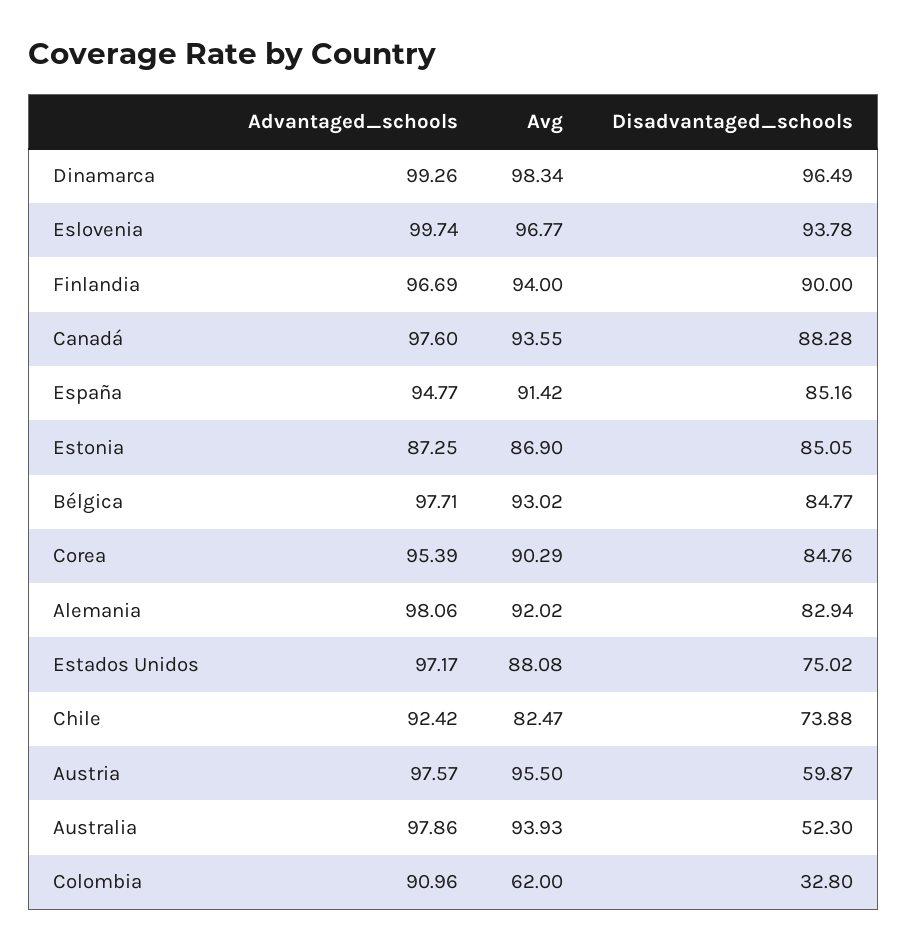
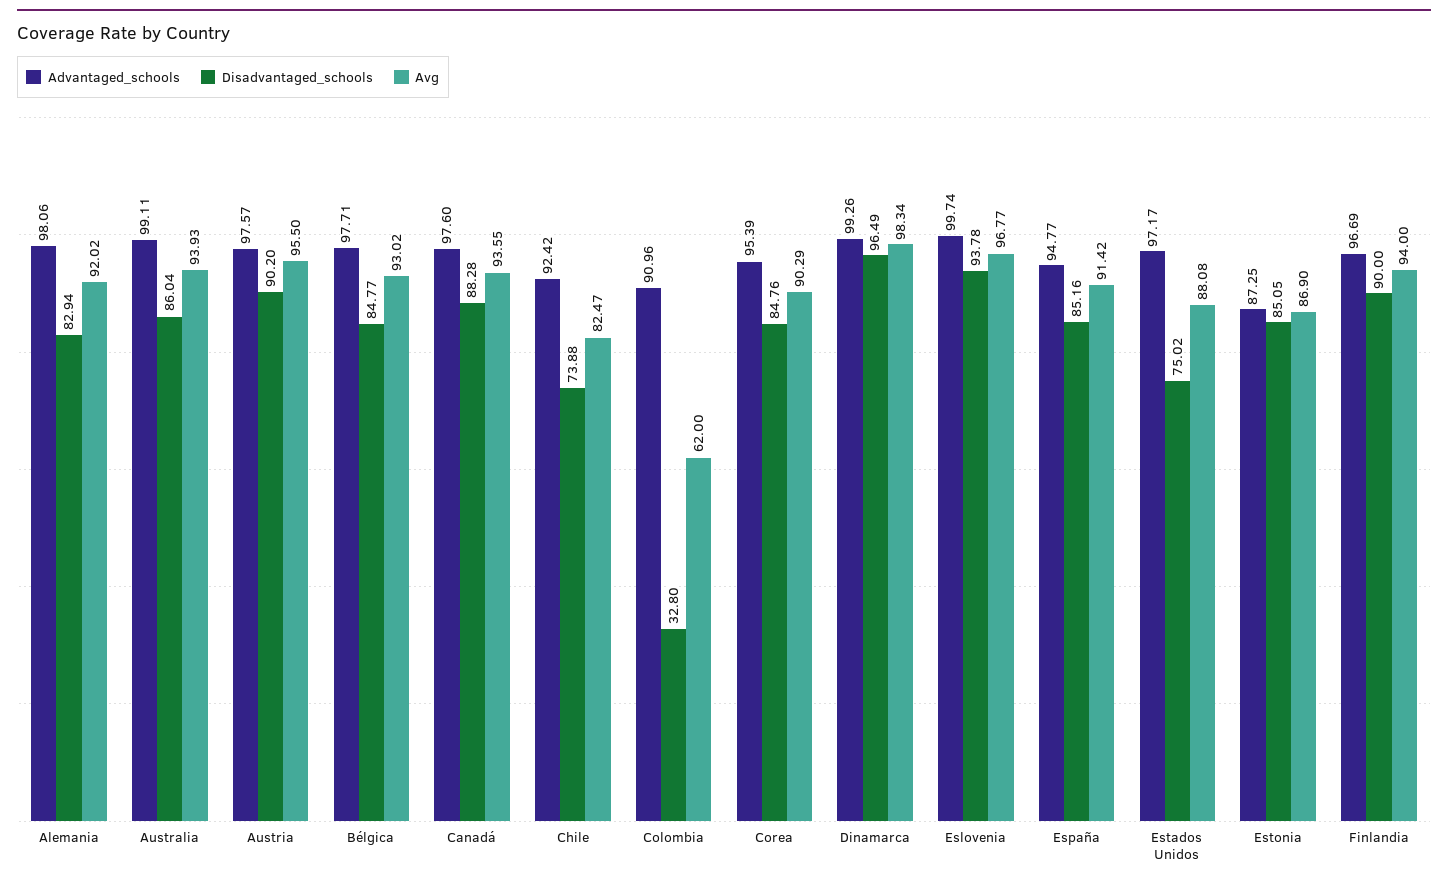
  {
    "Advantaged_schools": {
      "Dinamarca": 99.26,
      "Eslovenia": 99.74,
      "Finlandia": 96.69,
      "Canadá": 97.6,
      "España": 94.77,
      "Estonia": 87.25,
      "Bélgica": 97.71,
      "Corea": 95.39,
      "Alemania": 98.06,
      "Estados Unidos": 97.17,
      "Chile": 92.42,
      "Austria": 97.57,
-     "Australia": 97.86,
+     "Australia": 99.11,
      "Colombia": 90.96
    },
    "Avg": {
      "Dinamarca": 98.34,
      "Eslovenia": 96.77,
      "Finlandia": 94,
      "Canadá": 93.55,
      "España": 91.42,
      "Estonia": 86.9,
      "Bélgica": 93.02,
      "Corea": 90.29,
      "Alemania": 92.02,
      "Estados Unidos": 88.08,
      "Chile": 82.47,
      "Austria": 95.5,
      "Australia": 93.93,
      "Colombia": 62
    },
    "Disadvantaged_schools": {
      "Dinamarca": 96.49,
      "Eslovenia": 93.78,
      "Finlandia": 90,
      "Canadá": 88.28,
      "España": 85.16,
      "Estonia": 85.05,
      "Bélgica": 84.77,
      "Corea": 84.76,
      "Alemania": 82.94,
      "Estados Unidos": 75.02,
      "Chile": 73.88,
-     "Austria": 59.87,
+     "Austria": 90.2,
-     "Australia": 52.3,
+     "Australia": 86.04,
      "Colombia": 32.8
    }
  }

